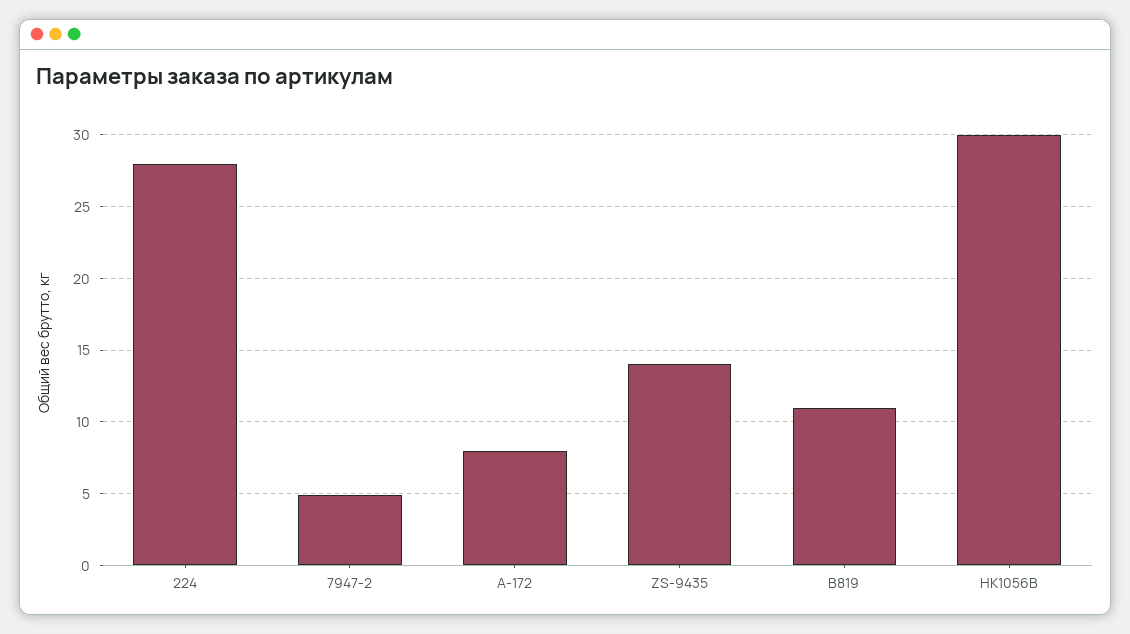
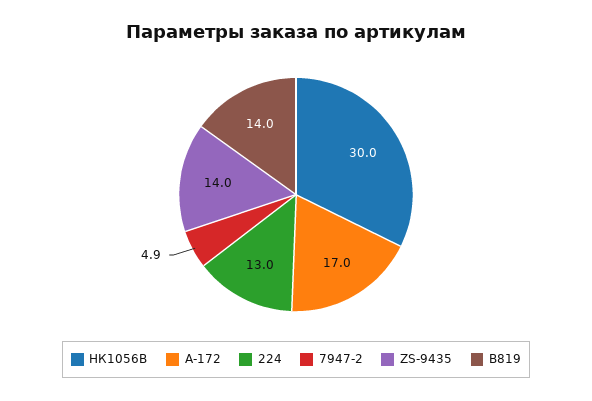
  {
-   "224": 28,
+   "224": 13,
    "7947-2": 4.9,
-   "A-172": 8,
+   "A-172": 17,
    "ZS-9435": 14,
-   "В819": 11,
+   "В819": 14,
    "НК1056В": 30
  }

